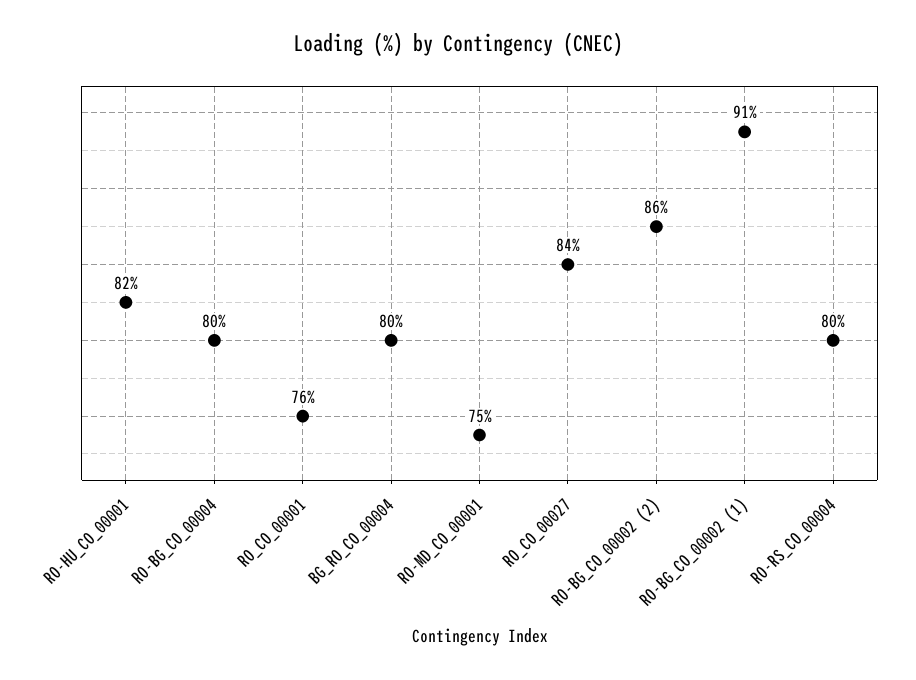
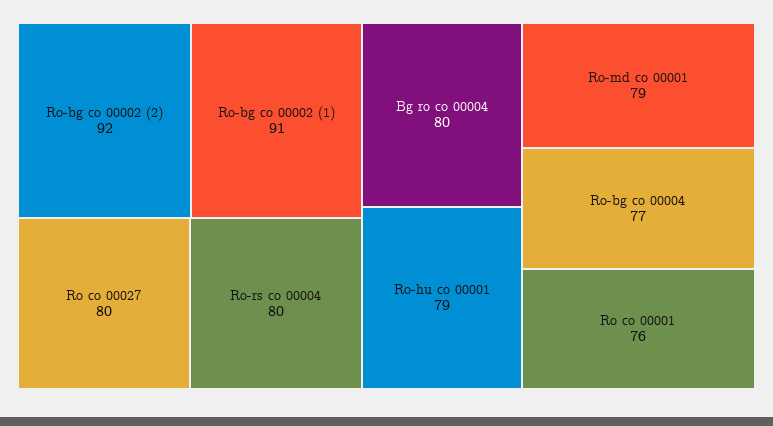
  {
-   "RO-HU_CO_00001": 82,
+   "RO-HU_CO_00001": 79,
-   "RO-BG_CO_00004": 80,
+   "RO-BG_CO_00004": 77,
    "RO_CO_00001": 76,
    "BG_RO_CO_00004": 80,
-   "RO-MD_CO_00001": 75,
+   "RO-MD_CO_00001": 79,
-   "RO_CO_00027": 84,
+   "RO_CO_00027": 80,
-   "RO-BG_CO_00002 (2)": 86,
+   "RO-BG_CO_00002 (2)": 92,
    "RO-BG_CO_00002 (1)": 91,
    "RO-RS_CO_00004": 80
  }

